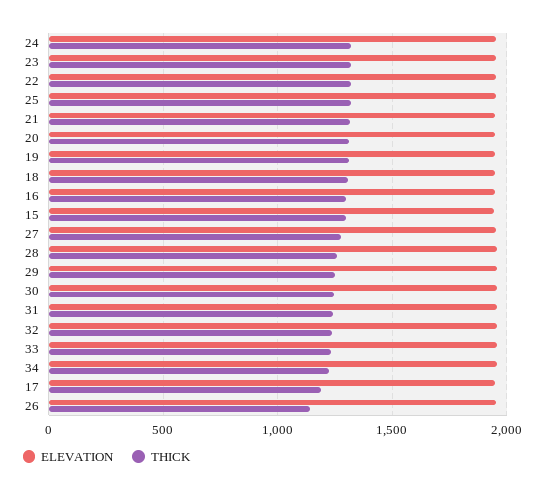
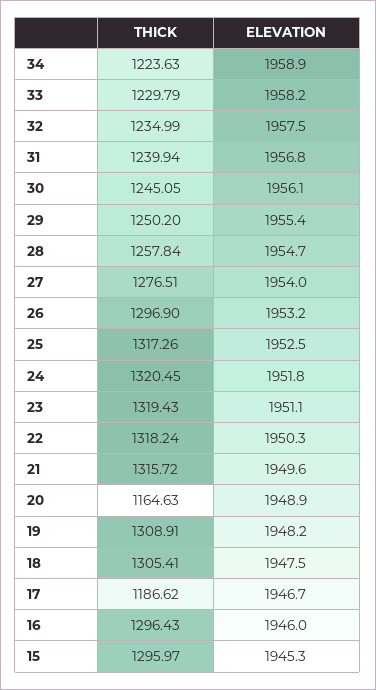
  {
    "ELEVATION": {
      "24": 1951.8,
      "23": 1951.1,
      "22": 1950.3,
      "25": 1952.5,
      "21": 1949.6,
      "20": 1948.9,
      "19": 1948.2,
      "18": 1947.5,
      "16": 1946,
      "15": 1945.3,
      "27": 1954,
      "28": 1954.7,
      "29": 1955.4,
      "30": 1956.1,
      "31": 1956.8,
      "32": 1957.5,
      "33": 1958.2,
      "34": 1958.9,
      "17": 1946.7,
      "26": 1953.2
    },
    "THICK": {
      "24": 1320.45,
      "23": 1319.43,
      "22": 1318.24,
      "25": 1317.26,
      "21": 1315.72,
-     "20": 1300,
+     "20": 1164.63,
      "19": 1308.91,
      "18": 1305.41,
      "16": 1296.43,
      "15": 1295.97,
      "27": 1276.51,
      "28": 1257.84,
      "29": 1250.2,
      "30": 1245.05,
      "31": 1239.94,
      "32": 1234.99,
      "33": 1229.79,
      "34": 1223.63,
      "17": 1186.62,
-     "26": 1150
+     "26": 1296.9
    }
  }

